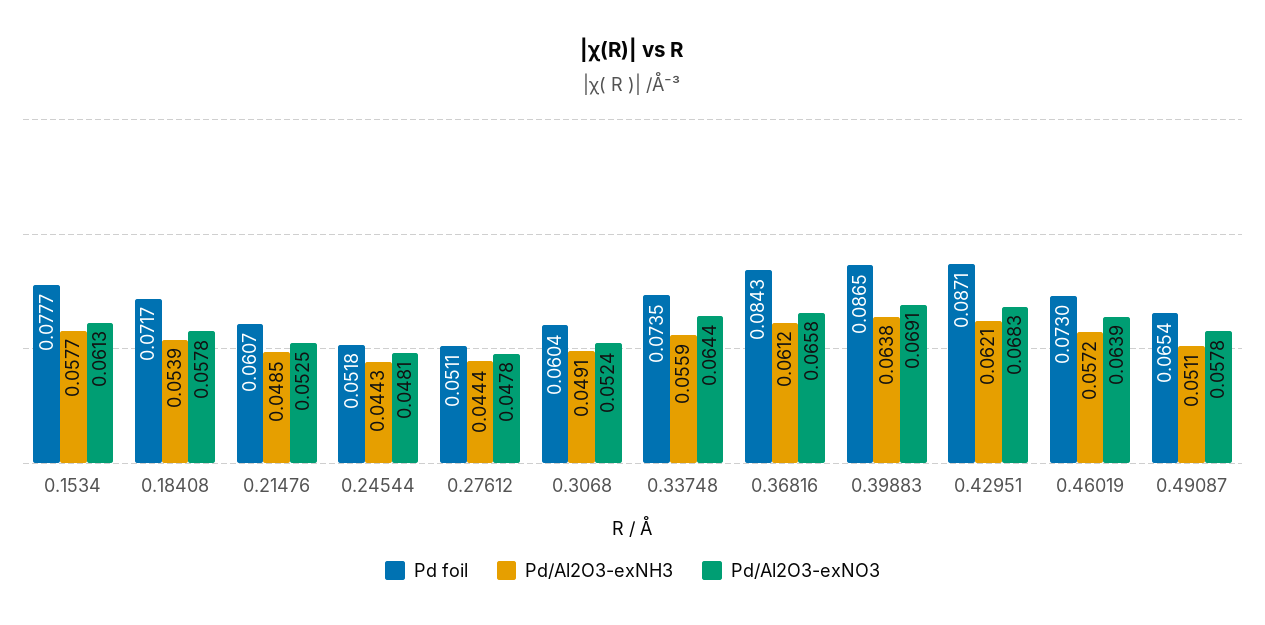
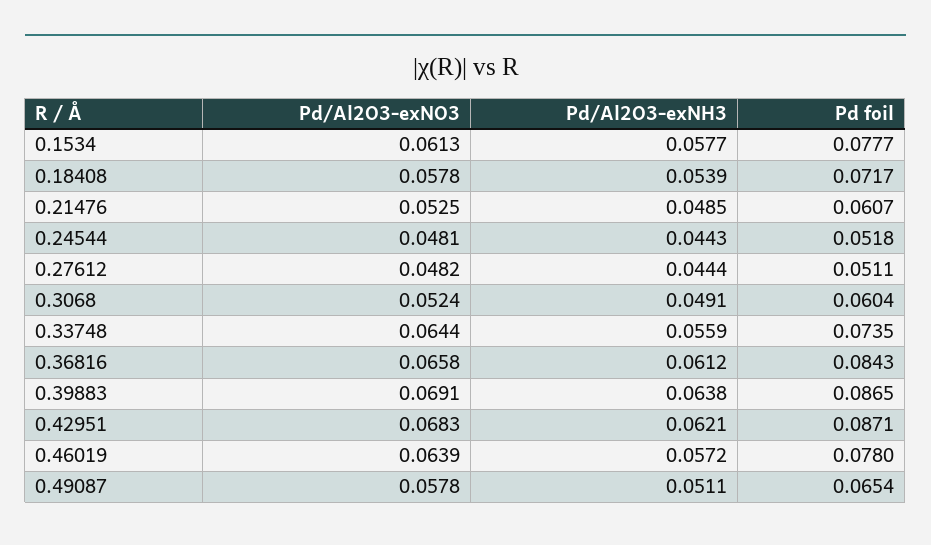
  {
    "Pd foil": {
      "0.1534": 0.0777,
      "0.18408": 0.0717,
      "0.21476": 0.0607,
      "0.24544": 0.0518,
      "0.27612": 0.0511,
      "0.3068": 0.0604,
      "0.33748": 0.0735,
      "0.36816": 0.0843,
      "0.39883": 0.0865,
      "0.42951": 0.0871,
-     "0.46019": 0.073,
+     "0.46019": 0.078,
      "0.49087": 0.0654
    },
    "Pd/Al2O3-exNH3": {
      "0.1534": 0.0577,
      "0.18408": 0.0539,
      "0.21476": 0.0485,
      "0.24544": 0.0443,
      "0.27612": 0.0444,
      "0.3068": 0.0491,
      "0.33748": 0.0559,
      "0.36816": 0.0612,
      "0.39883": 0.0638,
      "0.42951": 0.0621,
      "0.46019": 0.0572,
      "0.49087": 0.0511
    },
    "Pd/Al2O3-exNO3": {
      "0.1534": 0.0613,
      "0.18408": 0.0578,
      "0.21476": 0.0525,
      "0.24544": 0.0481,
-     "0.27612": 0.0478,
+     "0.27612": 0.0482,
      "0.3068": 0.0524,
      "0.33748": 0.0644,
      "0.36816": 0.0658,
      "0.39883": 0.0691,
      "0.42951": 0.0683,
      "0.46019": 0.0639,
      "0.49087": 0.0578
    }
  }

